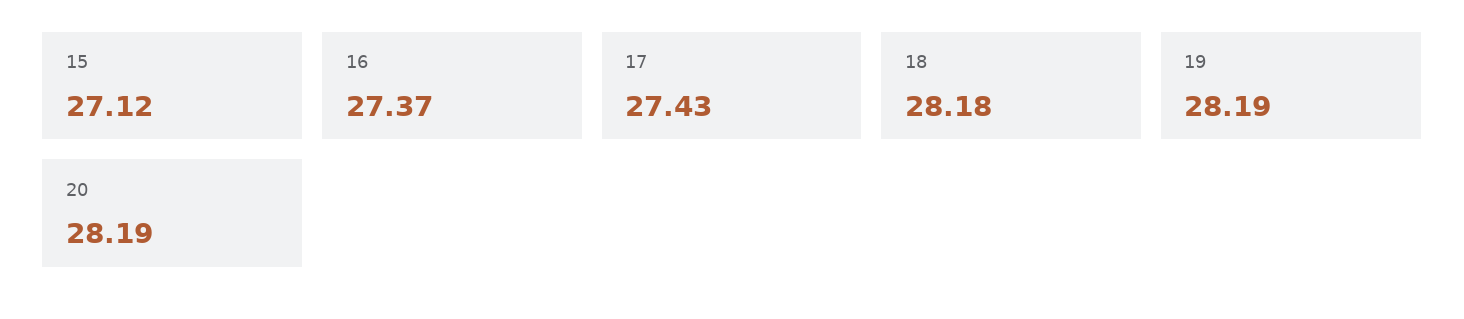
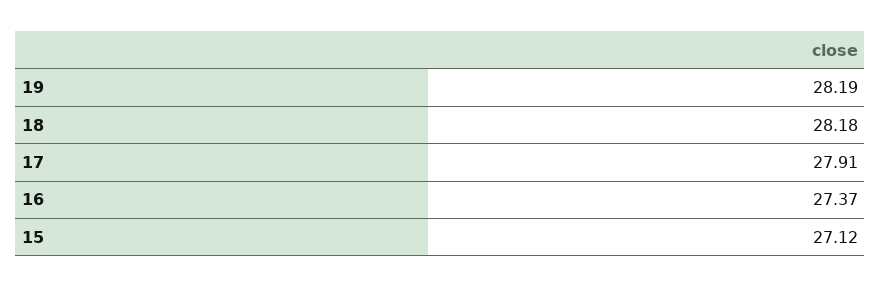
  {
    "15": 27.12,
    "16": 27.37,
-   "17": 27.43,
+   "17": 27.91,
    "18": 28.18,
-   "19": 28.19,
+   "19": 28.19
-   "20": 28.19
  }

